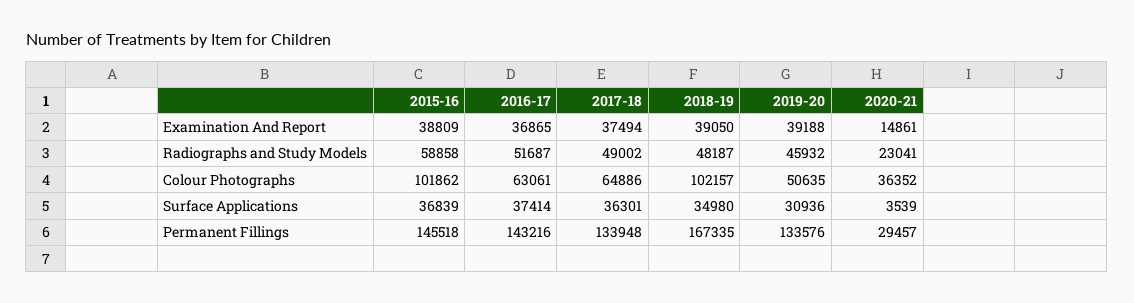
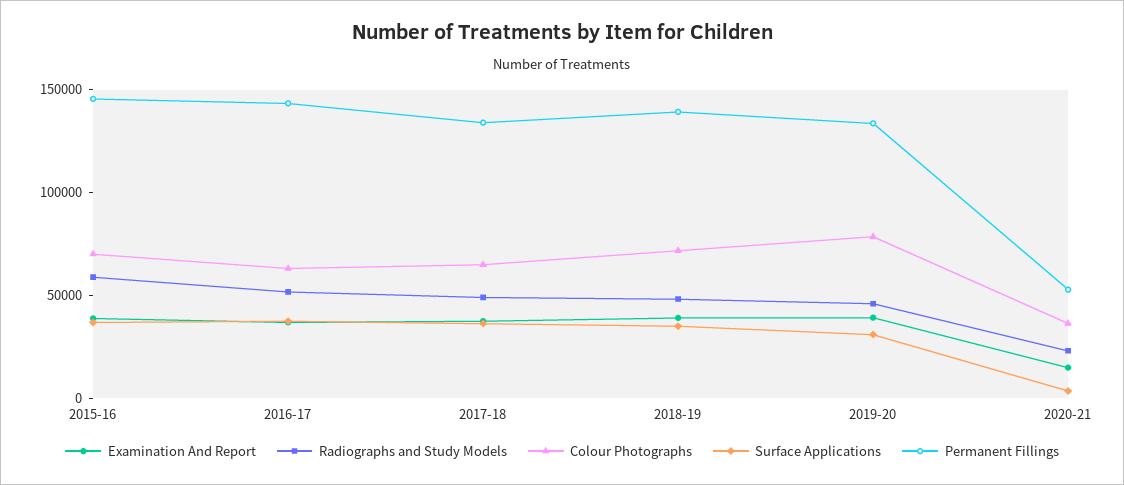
  {
    "Examination And Report": {
      "2015-16": 38809,
      "2016-17": 36865,
      "2017-18": 37494,
      "2018-19": 39050,
      "2019-20": 39188,
      "2020-21": 14861
    },
    "Radiographs and Study Models": {
      "2015-16": 58858,
      "2016-17": 51687,
      "2017-18": 49002,
      "2018-19": 48187,
      "2019-20": 45932,
      "2020-21": 23041
    },
    "Colour Photographs": {
-     "2015-16": 101862,
+     "2015-16": 70000,
      "2016-17": 63061,
      "2017-18": 64886,
-     "2018-19": 102157,
+     "2018-19": 70000,
-     "2019-20": 50635,
+     "2019-20": 80000,
      "2020-21": 36352
    },
    "Surface Applications": {
      "2015-16": 36839,
      "2016-17": 37414,
      "2017-18": 36301,
      "2018-19": 34980,
      "2019-20": 30936,
      "2020-21": 3539
    },
    "Permanent Fillings": {
      "2015-16": 145518,
      "2016-17": 143216,
      "2017-18": 133948,
-     "2018-19": 167335,
+     "2018-19": 140000,
      "2019-20": 133576,
-     "2020-21": 29457
+     "2020-21": 50000
    }
  }

